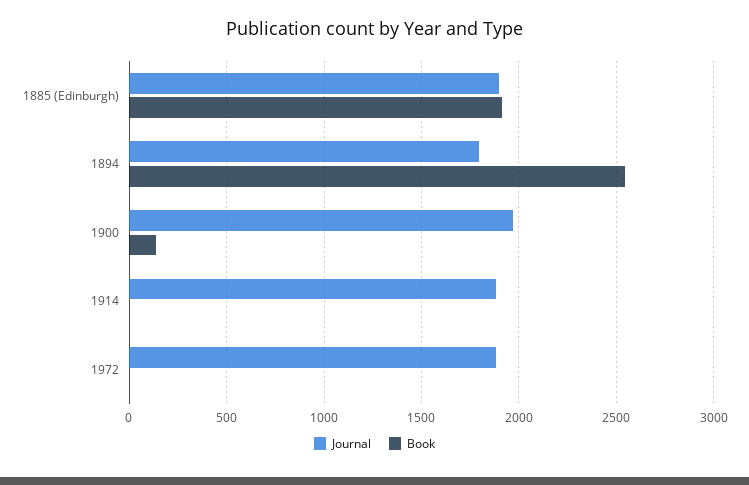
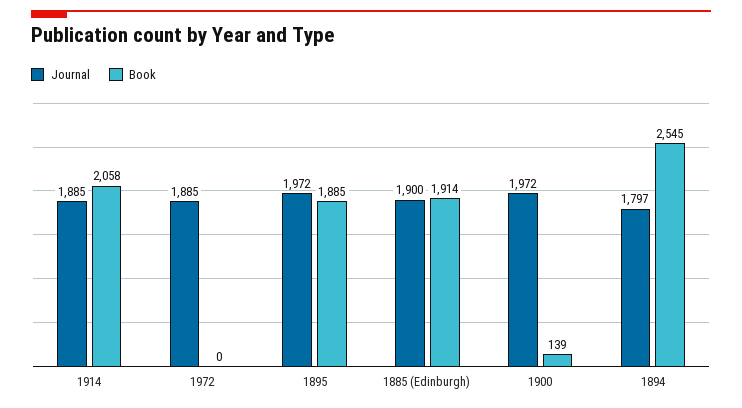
  {
    "Journal": {
      "1885 (Edinburgh)": 1900,
      "1894": 1797,
      "1900": 1972,
      "1914": 1885,
-     "1972": 1885
+     "1972": 1885,
+     "1895": 1972
    },
    "Book": {
      "1885 (Edinburgh)": 1914,
      "1894": 2545,
      "1900": 139,
-     "1914": 0,
+     "1914": 2058,
-     "1972": 0
+     "1972": 0,
+     "1895": 1885
    }
  }

